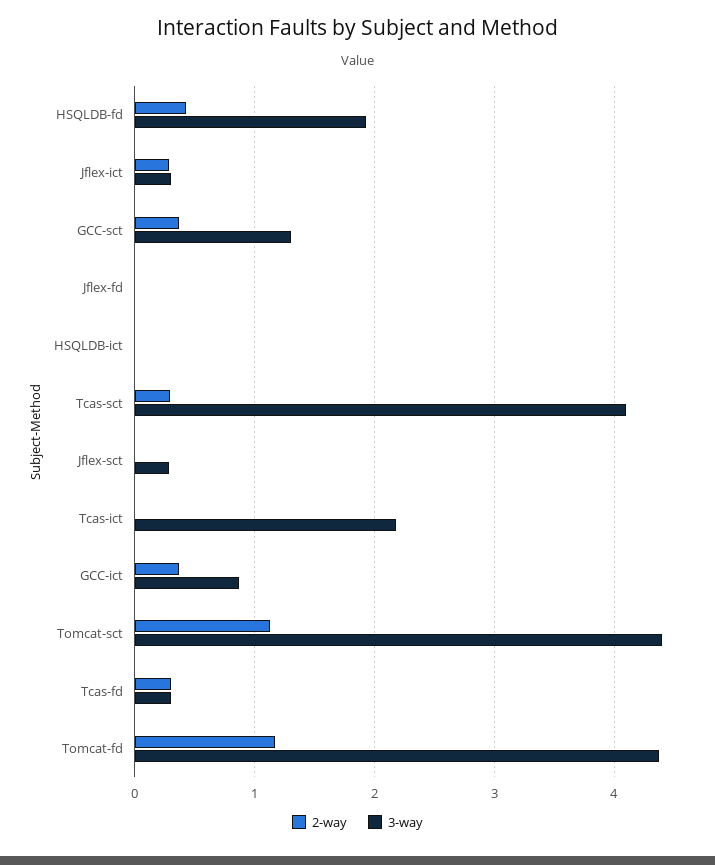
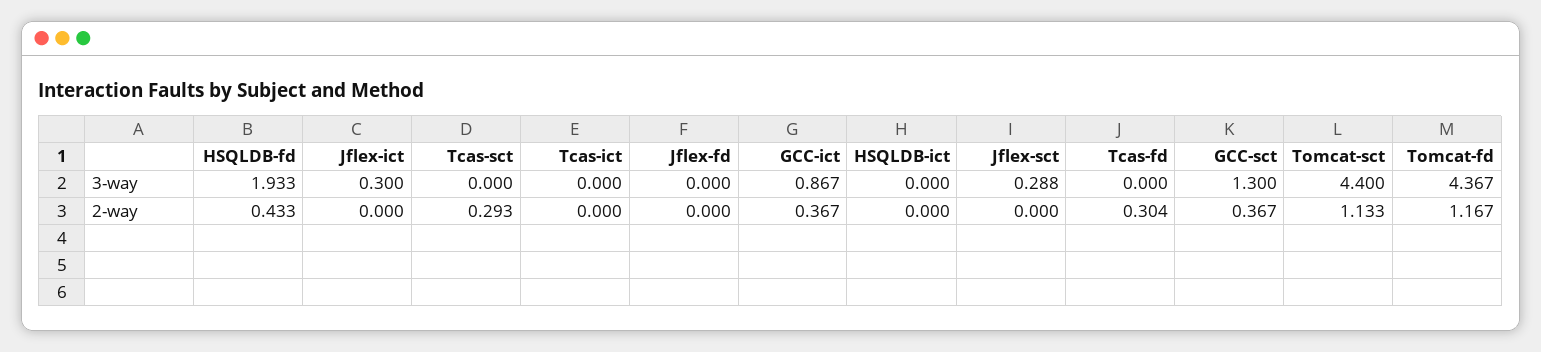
  {
    "2-way": {
      "HSQLDB-fd": 0.433,
-     "Jflex-ict": 0.3,
+     "Jflex-ict": 0,
      "GCC-sct": 0.367,
      "Jflex-fd": 0,
      "HSQLDB-ict": 0,
      "Tcas-sct": 0.293,
      "Jflex-sct": 0,
      "Tcas-ict": 0,
      "GCC-ict": 0.367,
      "Tomcat-sct": 1.133,
      "Tcas-fd": 0.304,
      "Tomcat-fd": 1.167
    },
    "3-way": {
      "HSQLDB-fd": 1.933,
      "Jflex-ict": 0.3,
      "GCC-sct": 1.3,
      "Jflex-fd": 0,
      "HSQLDB-ict": 0,
-     "Tcas-sct": 4.1,
+     "Tcas-sct": 0,
      "Jflex-sct": 0.288,
-     "Tcas-ict": 2.2,
+     "Tcas-ict": 0,
      "GCC-ict": 0.867,
      "Tomcat-sct": 4.4,
-     "Tcas-fd": 0.3,
+     "Tcas-fd": 0,
      "Tomcat-fd": 4.367
    }
  }

